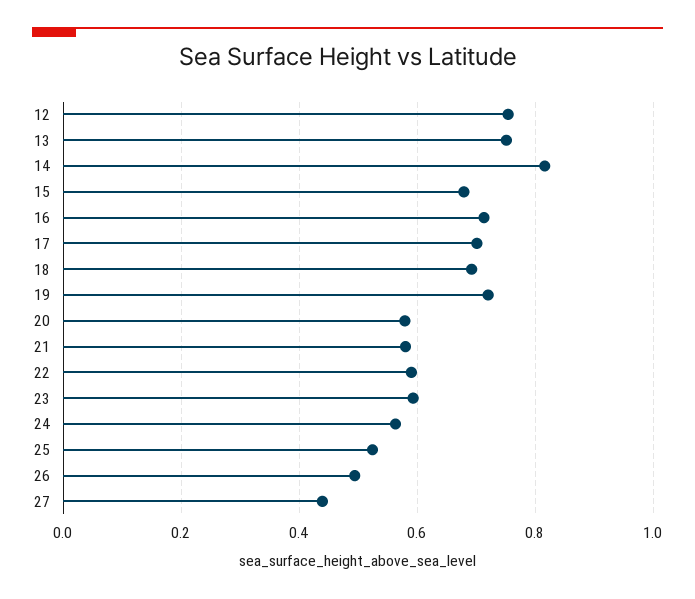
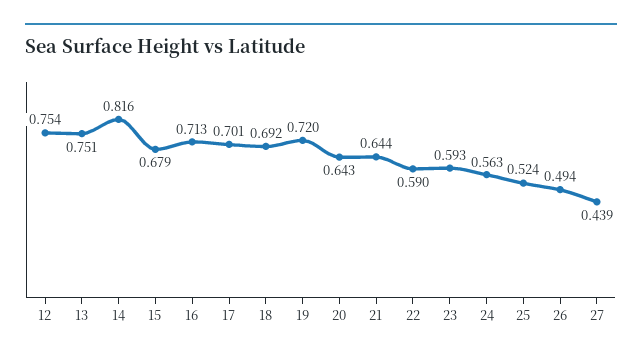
  {
    "12": 0.754,
    "13": 0.751,
    "14": 0.816,
    "15": 0.679,
    "16": 0.713,
    "17": 0.701,
    "18": 0.692,
    "19": 0.72,
-   "20": 0.58,
+   "20": 0.643,
-   "21": 0.58,
+   "21": 0.644,
    "22": 0.59,
    "23": 0.593,
    "24": 0.563,
    "25": 0.524,
    "26": 0.494,
    "27": 0.439
  }

